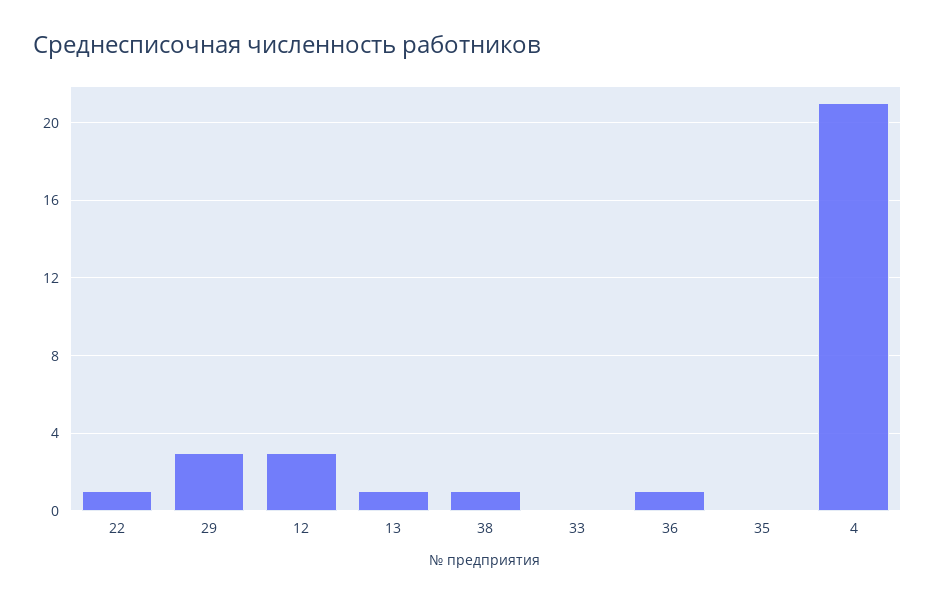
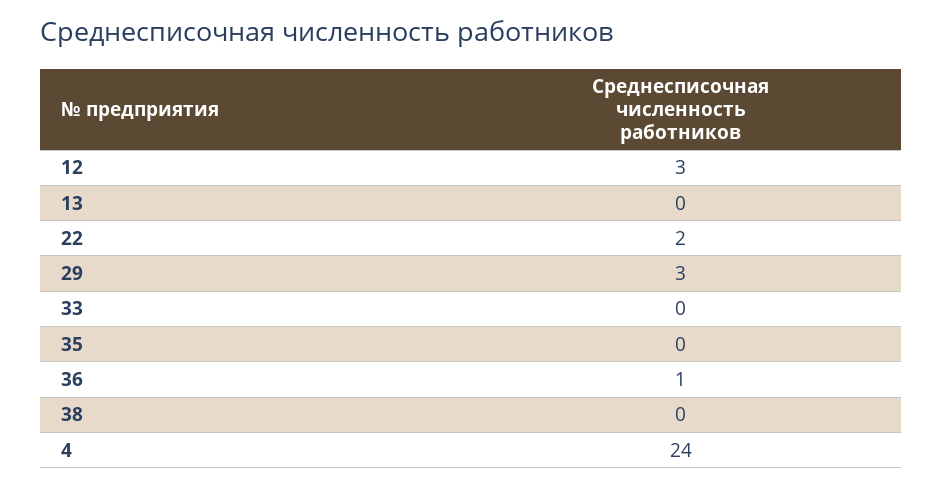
  {
-   "22": 1,
+   "22": 2,
    "29": 3,
    "12": 3,
-   "13": 1,
+   "13": 0,
-   "38": 1,
+   "38": 0,
    "33": 0,
    "36": 1,
    "35": 0,
-   "4": 21
+   "4": 24
  }

